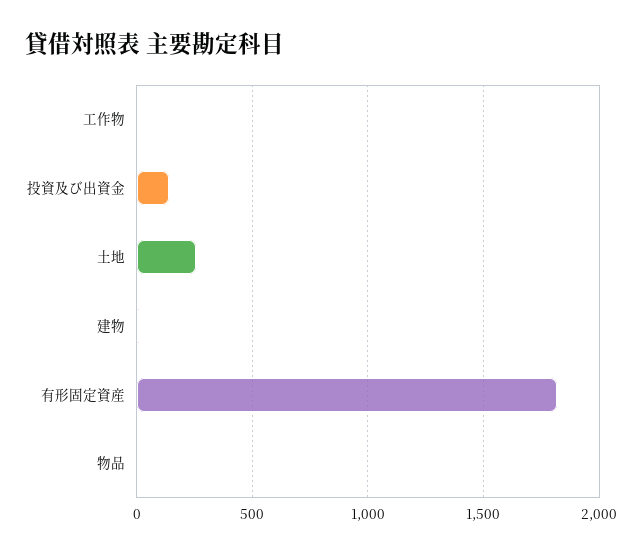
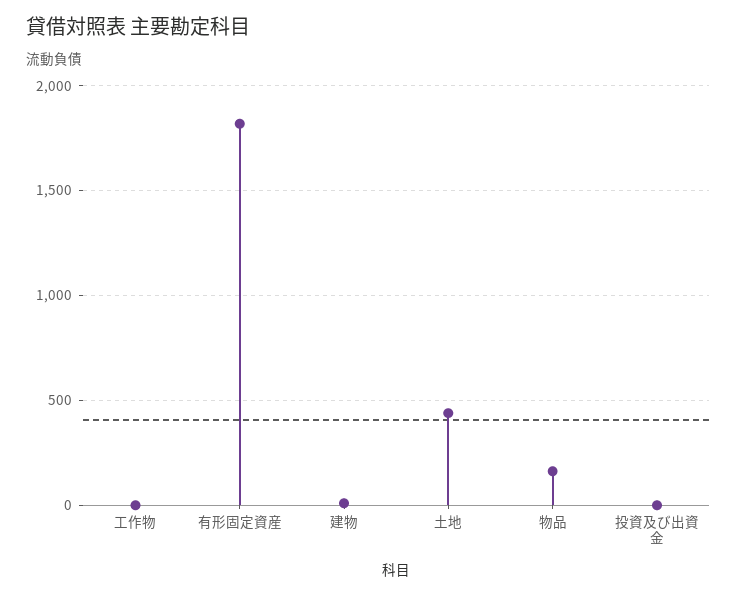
  {
    "工作物": 0,
-   "投資及び出資金": 150,
+   "投資及び出資金": 0,
-   "土地": 250,
+   "土地": 450,
    "建物": 0,
    "有形固定資産": 1800,
-   "物品": 0
+   "物品": 150
  }

